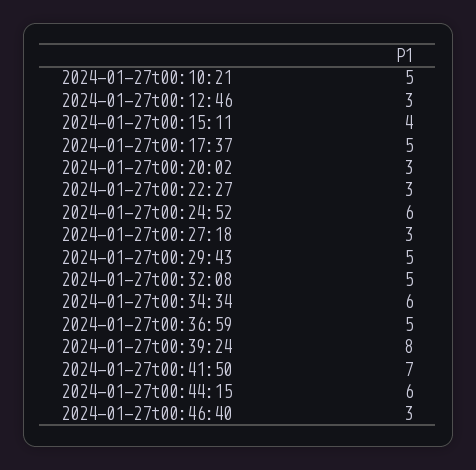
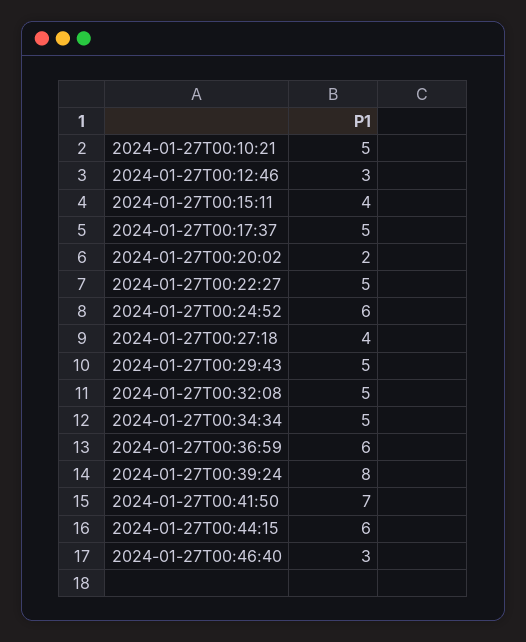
  {
    "2024-01-27t00:10:21": 5,
    "2024-01-27t00:12:46": 3,
    "2024-01-27t00:15:11": 4,
    "2024-01-27t00:17:37": 5,
-   "2024-01-27t00:20:02": 3,
+   "2024-01-27t00:20:02": 2,
-   "2024-01-27t00:22:27": 3,
+   "2024-01-27t00:22:27": 5,
    "2024-01-27t00:24:52": 6,
-   "2024-01-27t00:27:18": 3,
+   "2024-01-27t00:27:18": 4,
    "2024-01-27t00:29:43": 5,
    "2024-01-27t00:32:08": 5,
-   "2024-01-27t00:34:34": 6,
+   "2024-01-27t00:34:34": 5,
-   "2024-01-27t00:36:59": 5,
+   "2024-01-27t00:36:59": 6,
    "2024-01-27t00:39:24": 8,
    "2024-01-27t00:41:50": 7,
    "2024-01-27t00:44:15": 6,
    "2024-01-27t00:46:40": 3
  }

